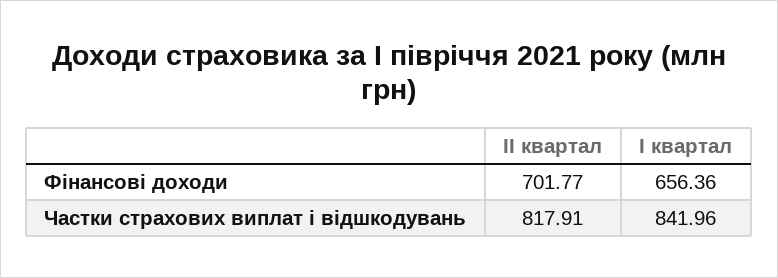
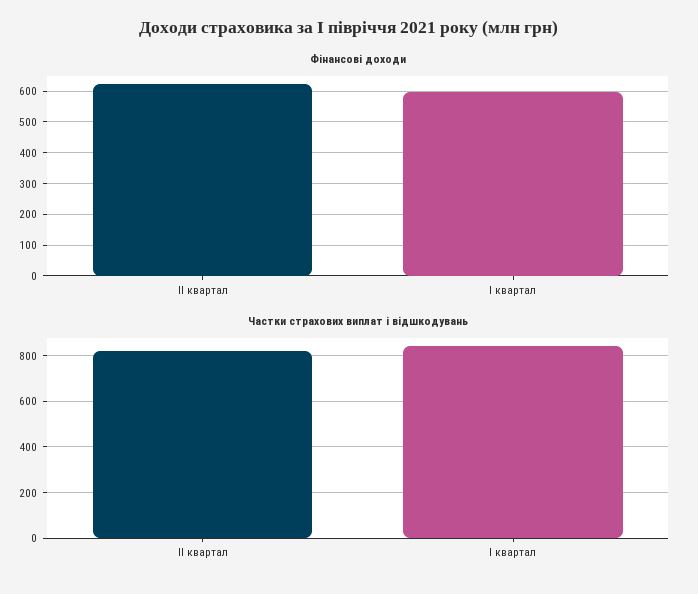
  {
    "Фінансові доходи": {
-     "II квартал": 701.77,
+     "II квартал": 620,
-     "I квартал": 656.36
+     "I квартал": 600
    },
    "Частки страхових виплат і відшкодувань": {
      "II квартал": 817.91,
      "I квартал": 841.96
    }
  }

